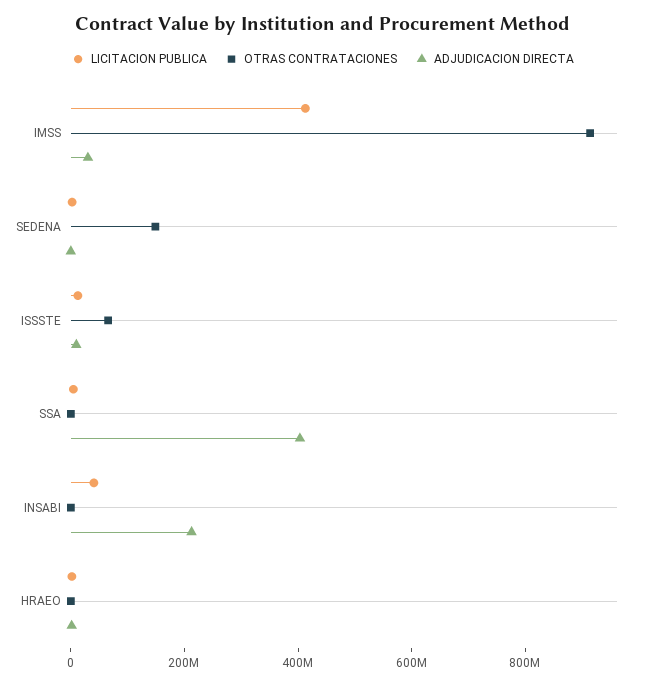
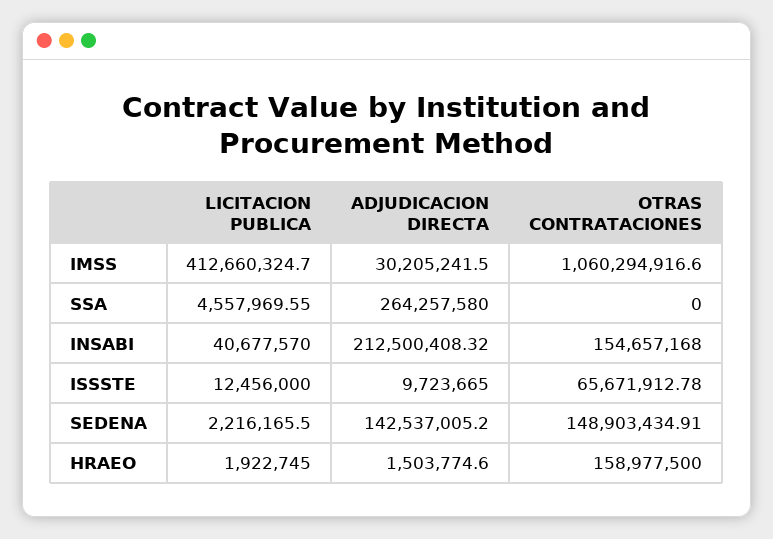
  {
    "LICITACION PUBLICA": {
      "IMSS": 412660324.7,
      "SEDENA": 2216165.5,
      "ISSSTE": 12456000,
      "SSA": 4557969.55,
      "INSABI": 40677570,
      "HRAEO": 1922745
    },
    "OTRAS CONTRATACIONES": {
-     "IMSS": 900000000,
+     "IMSS": 1060294916.6,
      "SEDENA": 148903434.91,
      "ISSSTE": 65671912.78,
      "SSA": 0,
-     "INSABI": 0,
+     "INSABI": 154657168,
-     "HRAEO": 0
+     "HRAEO": 158977500
    },
    "ADJUDICACION DIRECTA": {
      "IMSS": 30205241.5,
-     "SEDENA": 0,
+     "SEDENA": 142537005.2,
      "ISSSTE": 9723665,
-     "SSA": 400000000,
+     "SSA": 264257580,
      "INSABI": 212500408.32,
      "HRAEO": 1503774.6
    }
  }

